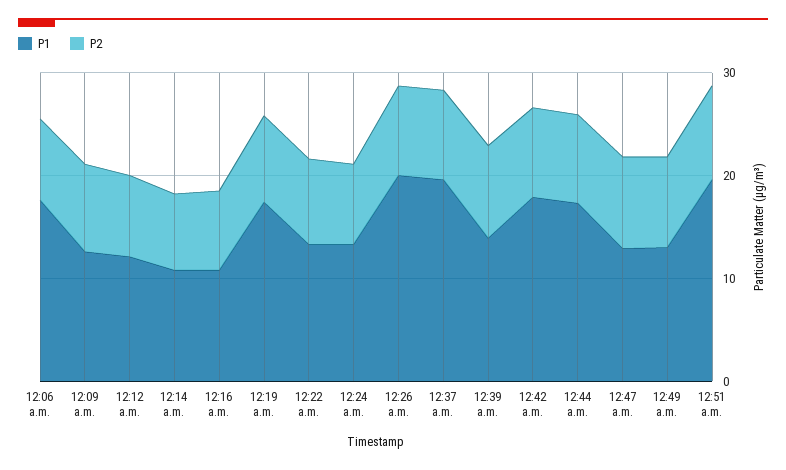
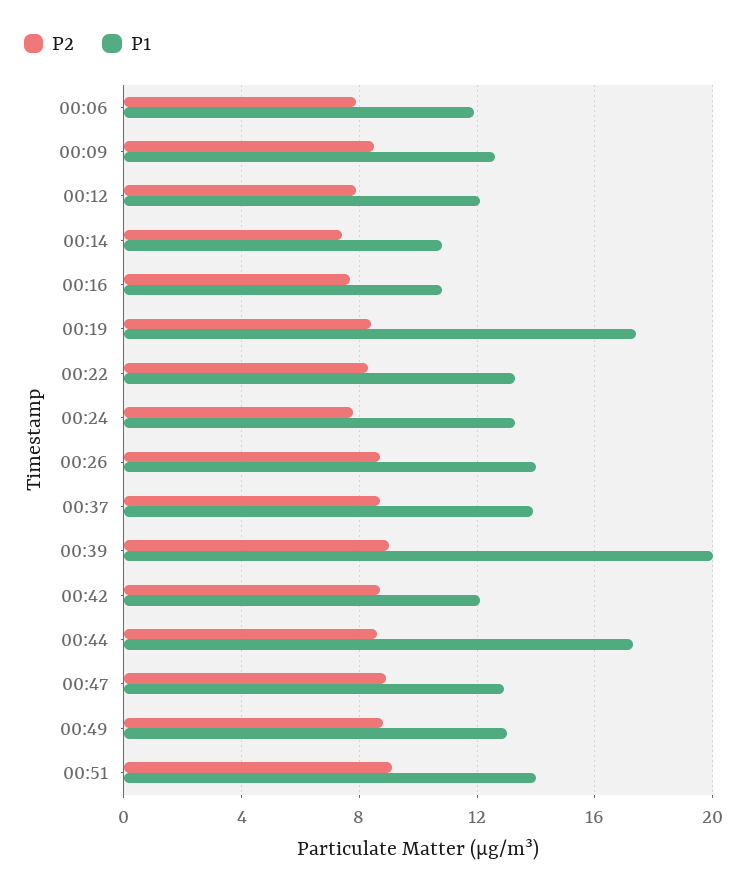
  {
    "P1": {
-     "12:06 a.m.": 18,
+     "12:06 a.m.": 12,
      "12:09 a.m.": 12.5,
      "12:12 a.m.": 12,
      "12:14 a.m.": 11,
      "12:16 a.m.": 11,
      "12:19 a.m.": 17.5,
      "12:22 a.m.": 13.5,
      "12:24 a.m.": 13.5,
-     "12:26 a.m.": 20,
+     "12:26 a.m.": 14,
-     "12:37 a.m.": 20,
+     "12:37 a.m.": 14,
-     "12:39 a.m.": 14,
+     "12:39 a.m.": 20,
-     "12:42 a.m.": 18,
+     "12:42 a.m.": 12,
      "12:44 a.m.": 17.5,
      "12:47 a.m.": 13,
      "12:49 a.m.": 13,
-     "12:51 a.m.": 20
+     "12:51 a.m.": 14
    },
    "P2": {
      "12:06 a.m.": 8,
      "12:09 a.m.": 8.5,
      "12:12 a.m.": 8,
      "12:14 a.m.": 7.5,
      "12:16 a.m.": 7.5,
      "12:19 a.m.": 8.5,
      "12:22 a.m.": 8.5,
      "12:24 a.m.": 8,
      "12:26 a.m.": 8.5,
      "12:37 a.m.": 8.5,
      "12:39 a.m.": 9,
      "12:42 a.m.": 8.5,
      "12:44 a.m.": 8.5,
      "12:47 a.m.": 9,
      "12:49 a.m.": 9,
      "12:51 a.m.": 9
    }
  }

